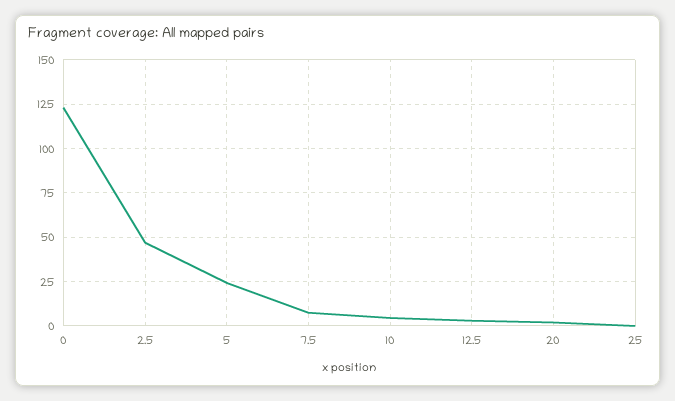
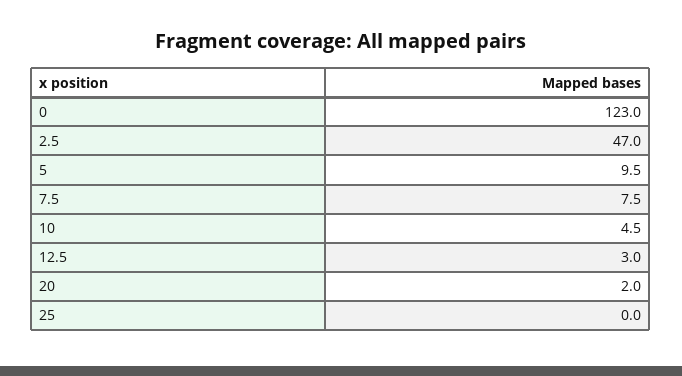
  {
    "0": 123,
    "2.5": 47,
-   "5": 25,
+   "5": 9.5,
    "7.5": 7.5,
    "10": 4.5,
    "12.5": 3,
    "20": 2,
    "25": 0
  }

